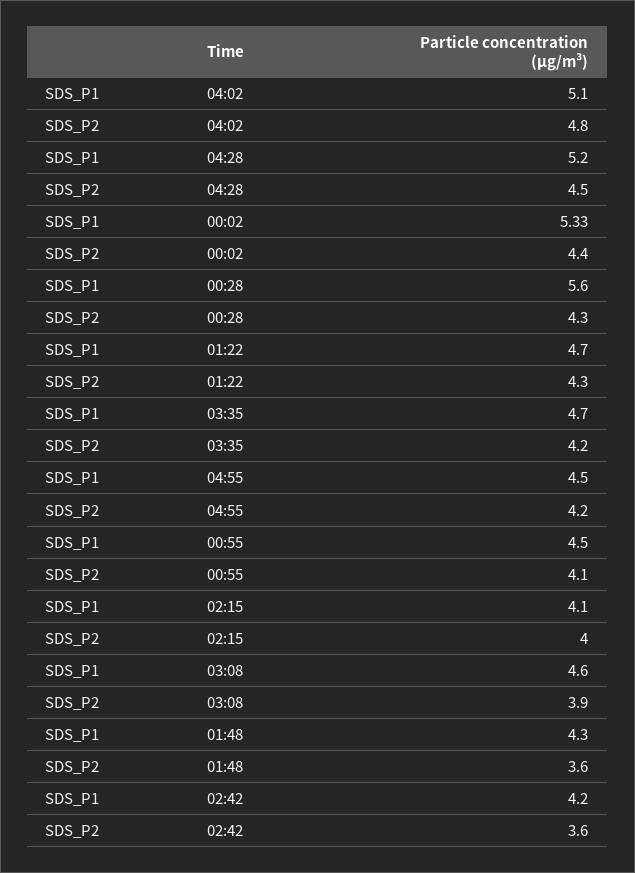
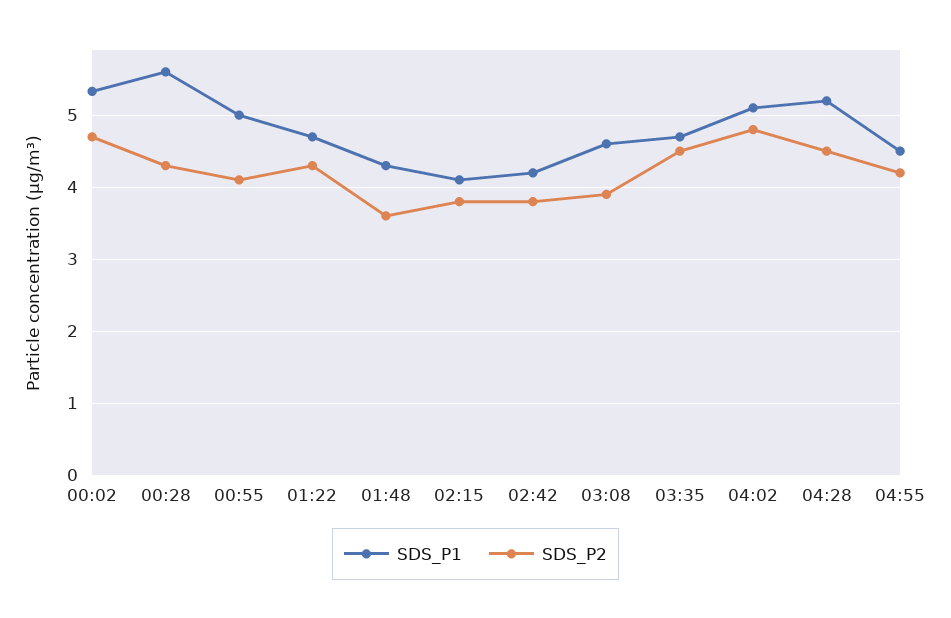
  {
    "SDS_P1": {
      "04:02": 5.1,
      "04:28": 5.2,
      "00:02": 5.33,
      "00:28": 5.6,
      "01:22": 4.7,
      "03:35": 4.7,
      "04:55": 4.5,
-     "00:55": 4.5,
+     "00:55": 5,
      "02:15": 4.1,
      "03:08": 4.6,
      "01:48": 4.3,
      "02:42": 4.2
    },
    "SDS_P2": {
      "04:02": 4.8,
      "04:28": 4.5,
-     "00:02": 4.4,
+     "00:02": 4.7,
      "00:28": 4.3,
      "01:22": 4.3,
-     "03:35": 4.2,
+     "03:35": 4.5,
      "04:55": 4.2,
      "00:55": 4.1,
-     "02:15": 4,
+     "02:15": 3.8,
      "03:08": 3.9,
      "01:48": 3.6,
-     "02:42": 3.6
+     "02:42": 3.8
    }
  }

